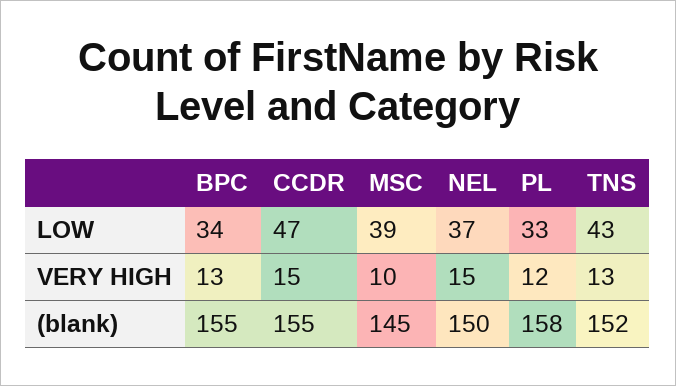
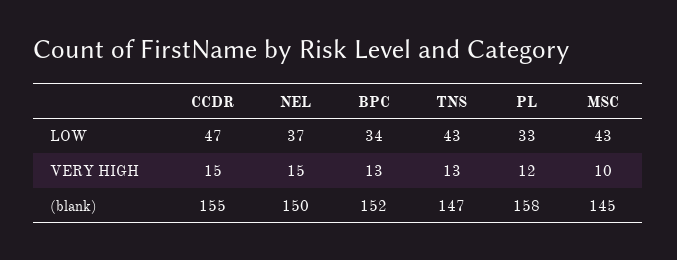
  {
    "BPC": {
      "LOW": 34,
      "VERY HIGH": 13,
-     "(blank)": 155
+     "(blank)": 152
    },
    "CCDR": {
      "LOW": 47,
      "VERY HIGH": 15,
      "(blank)": 155
    },
    "MSC": {
-     "LOW": 39,
+     "LOW": 43,
      "VERY HIGH": 10,
      "(blank)": 145
    },
    "NEL": {
      "LOW": 37,
      "VERY HIGH": 15,
      "(blank)": 150
    },
    "PL": {
      "LOW": 33,
      "VERY HIGH": 12,
      "(blank)": 158
    },
    "TNS": {
      "LOW": 43,
      "VERY HIGH": 13,
-     "(blank)": 152
+     "(blank)": 147
    }
  }

